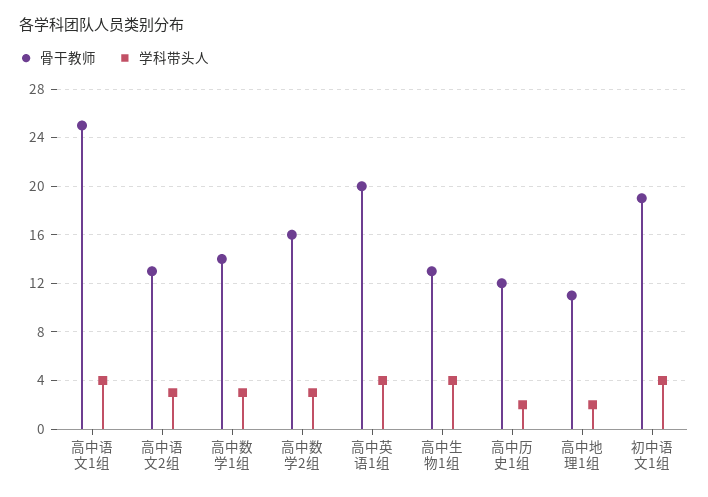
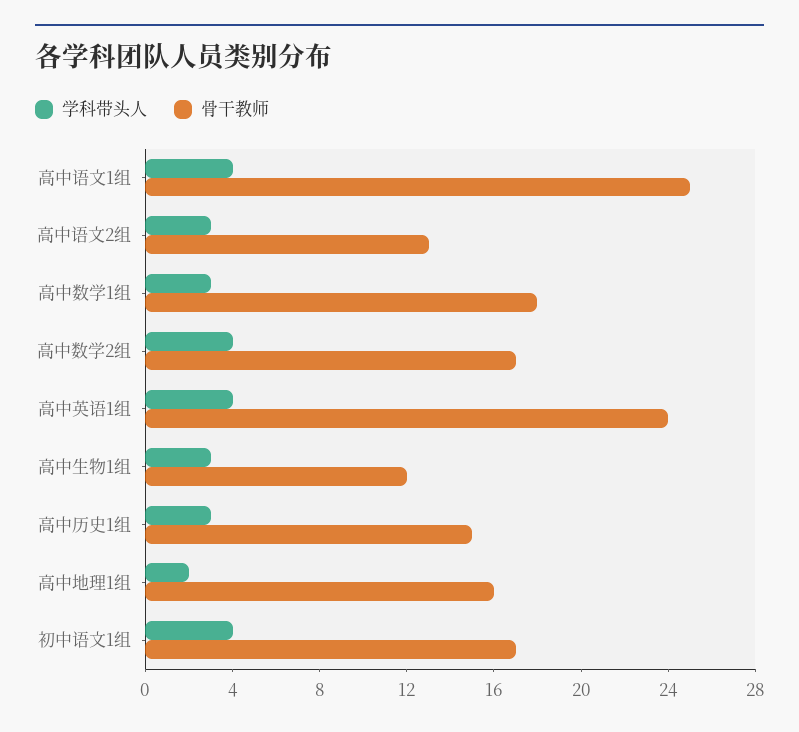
  {
    "骨干教师": {
      "高中语文1组": 25,
      "高中语文2组": 13,
-     "高中数学1组": 14,
+     "高中数学1组": 18,
-     "高中数学2组": 16,
+     "高中数学2组": 17,
-     "高中英语1组": 20,
+     "高中英语1组": 24,
-     "高中生物1组": 13,
+     "高中生物1组": 12,
-     "高中历史1组": 12,
+     "高中历史1组": 15,
-     "高中地理1组": 11,
+     "高中地理1组": 16,
-     "初中语文1组": 19
+     "初中语文1组": 17
    },
    "学科带头人": {
      "高中语文1组": 4,
      "高中语文2组": 3,
      "高中数学1组": 3,
-     "高中数学2组": 3,
+     "高中数学2组": 4,
      "高中英语1组": 4,
-     "高中生物1组": 4,
+     "高中生物1组": 3,
-     "高中历史1组": 2,
+     "高中历史1组": 3,
      "高中地理1组": 2,
      "初中语文1组": 4
    }
  }

